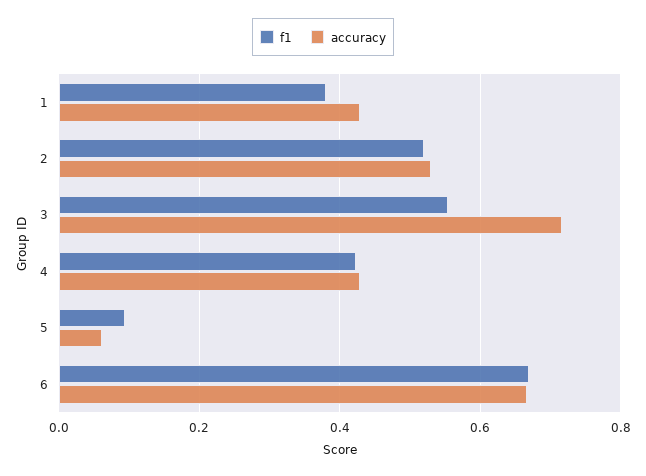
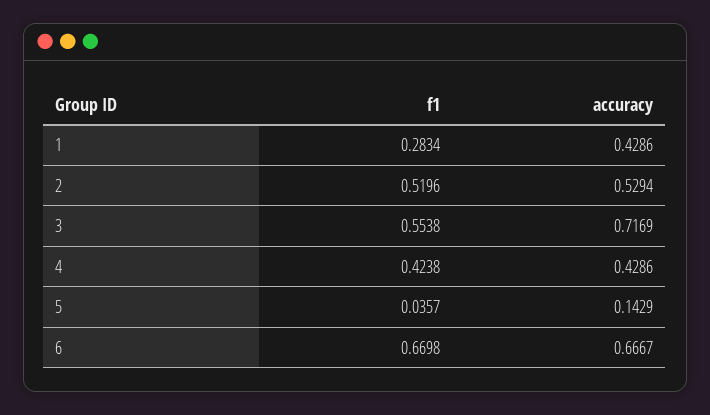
  {
    "f1": {
-     "1": 0.38,
+     "1": 0.2834,
      "2": 0.5196,
      "3": 0.5538,
      "4": 0.4238,
-     "5": 0.1,
+     "5": 0.0357,
      "6": 0.6698
    },
    "accuracy": {
      "1": 0.4286,
      "2": 0.5294,
      "3": 0.7169,
      "4": 0.4286,
-     "5": 0.06,
+     "5": 0.1429,
      "6": 0.6667
    }
  }

